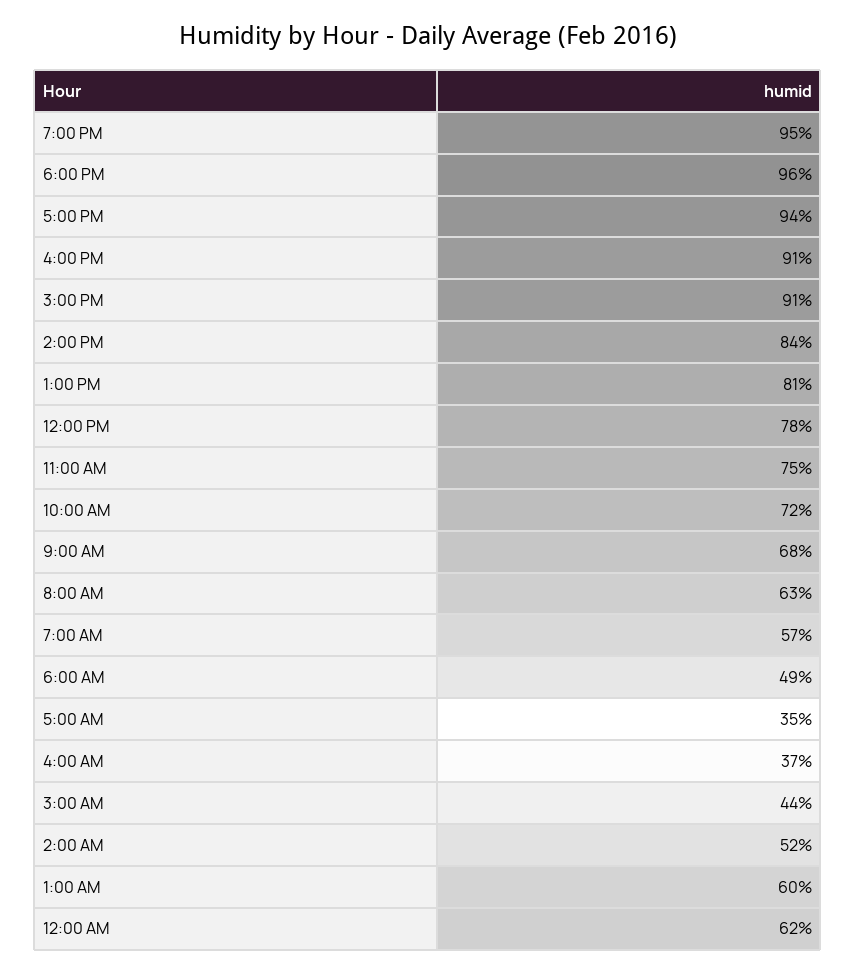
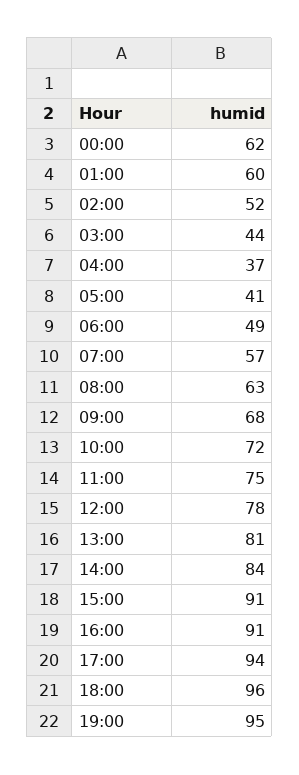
  {
    "7:00 PM": 95,
    "6:00 PM": 96,
    "5:00 PM": 94,
    "4:00 PM": 91,
    "3:00 PM": 91,
    "2:00 PM": 84,
    "1:00 PM": 81,
    "12:00 PM": 78,
    "11:00 AM": 75,
    "10:00 AM": 72,
    "9:00 AM": 68,
    "8:00 AM": 63,
    "7:00 AM": 57,
    "6:00 AM": 49,
-   "5:00 AM": 35,
+   "5:00 AM": 41,
    "4:00 AM": 37,
    "3:00 AM": 44,
    "2:00 AM": 52,
    "1:00 AM": 60,
    "12:00 AM": 62
  }

